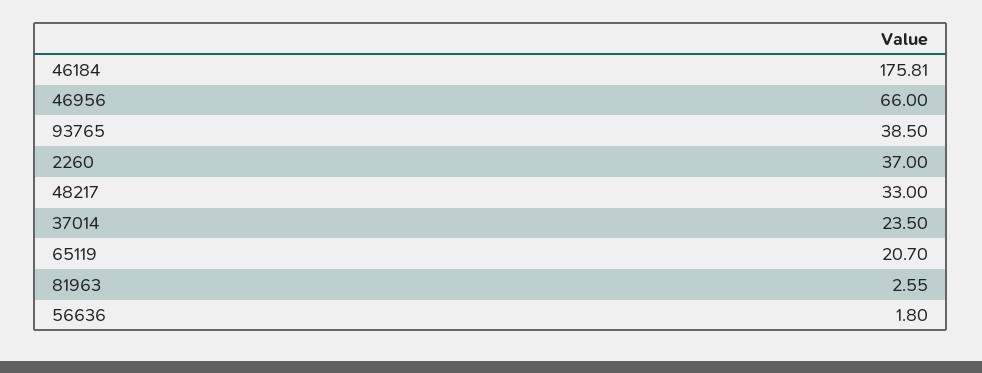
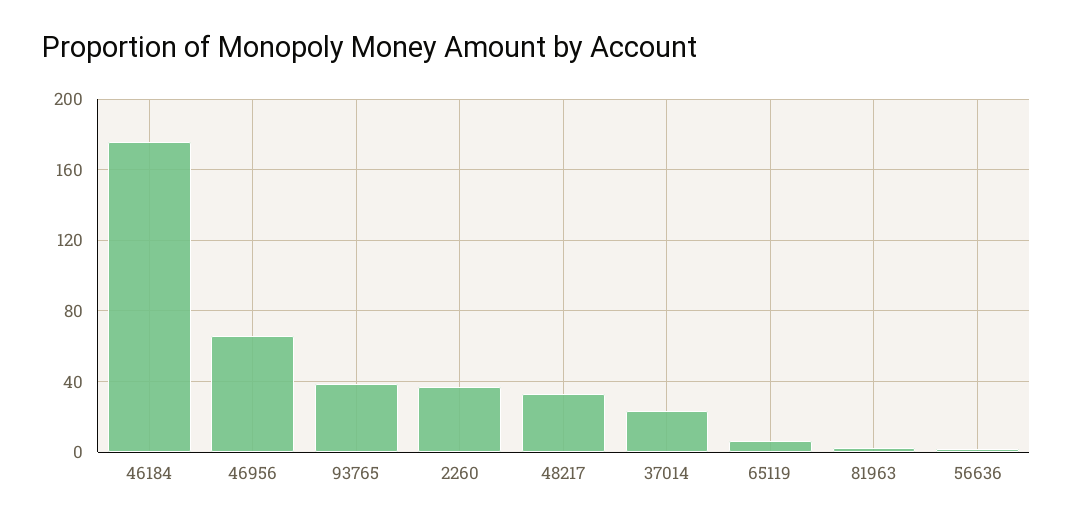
  {
    "46184": 175.81,
    "46956": 66,
    "93765": 38.5,
    "2260": 37,
    "48217": 33,
    "37014": 23.5,
-   "65119": 20.7,
+   "65119": 5,
    "81963": 2.55,
    "56636": 1.8
  }

